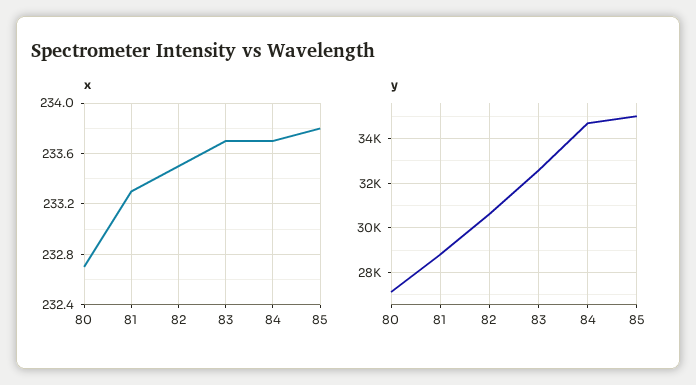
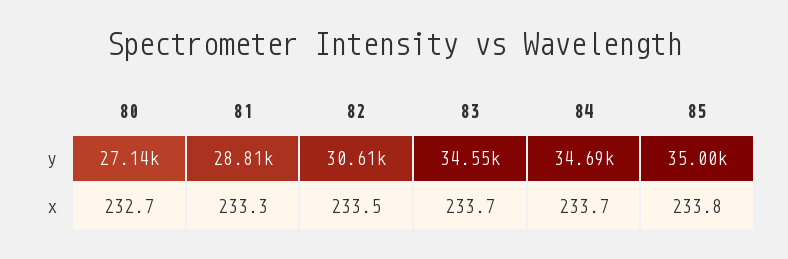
  {
    "x": {
      "80": 232.7,
      "81": 233.3,
      "82": 233.5,
      "83": 233.7,
      "84": 233.7,
      "85": 233.8
    },
    "y": {
      "80": 27140,
      "81": 28810,
      "82": 30610,
-     "83": 32500,
+     "83": 34550,
      "84": 34690,
      "85": 35000
    }
  }

